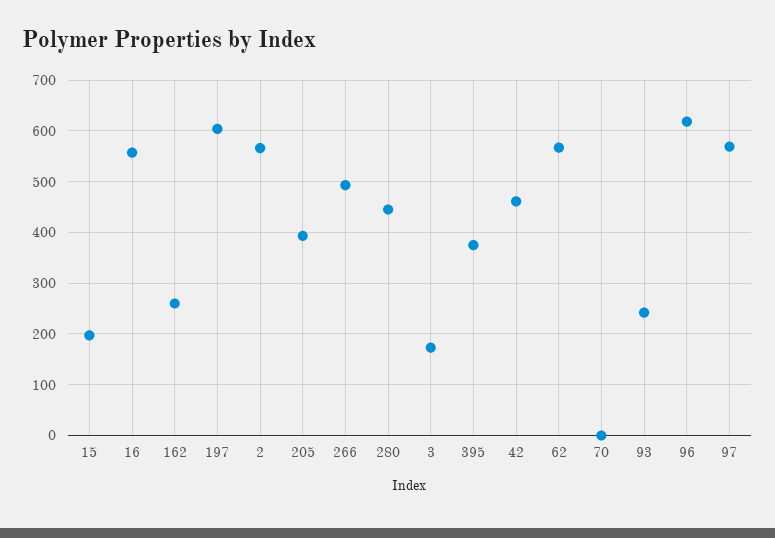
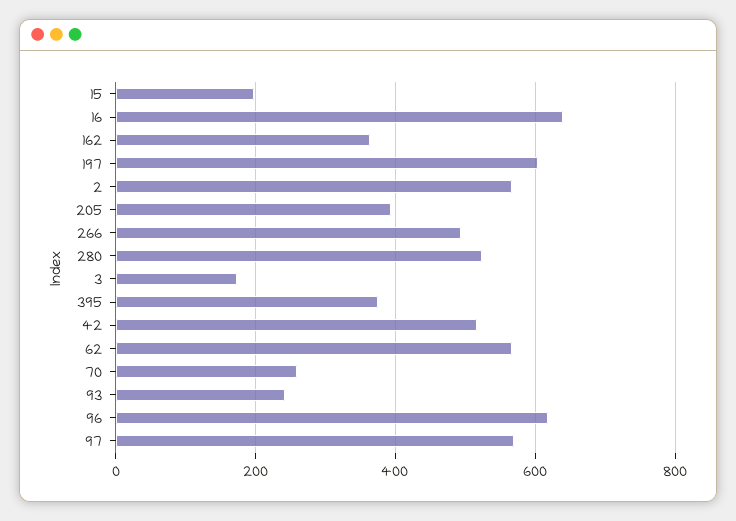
  {
    "15": 200,
-   "16": 560,
+   "16": 640,
-   "162": 260,
+   "162": 360,
    "197": 600,
    "2": 560,
    "205": 400,
    "266": 500,
-   "280": 440,
+   "280": 520,
    "3": 180,
    "395": 380,
-   "42": 460,
+   "42": 520,
    "62": 560,
-   "70": 0,
+   "70": 260,
    "93": 240,
    "96": 620,
    "97": 560
  }

